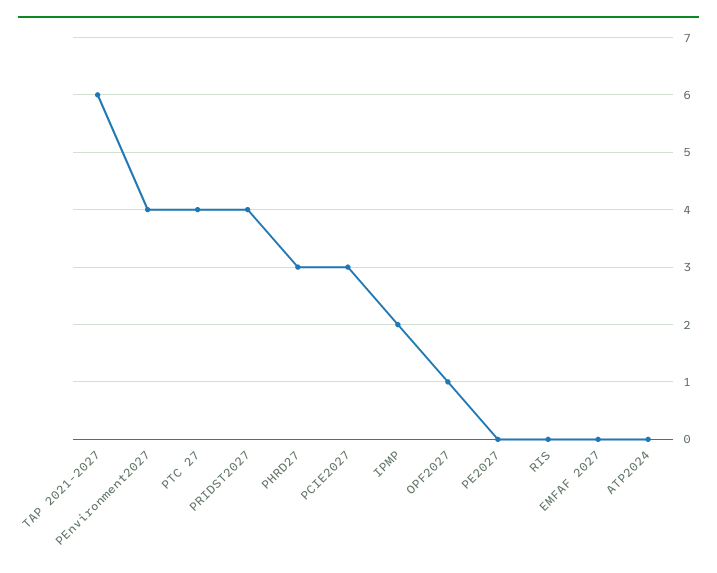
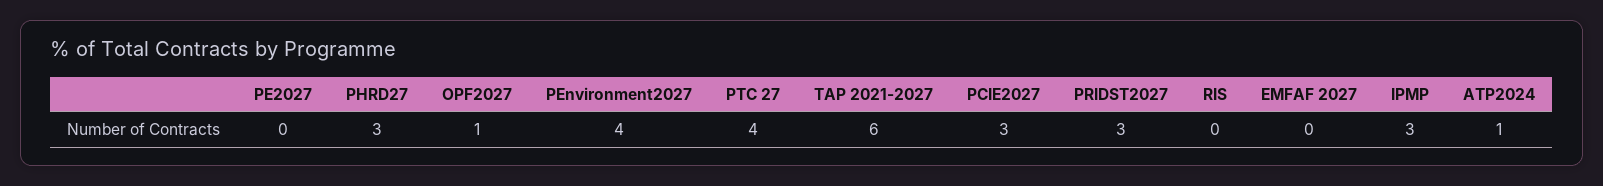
  {
    "TAP 2021-2027": 6,
    "PEnvironment2027": 4,
    "PTC 27": 4,
-   "PRIDST2027": 4,
+   "PRIDST2027": 3,
    "PHRD27": 3,
    "PCIE2027": 3,
-   "IPMP": 2,
+   "IPMP": 3,
    "OPF2027": 1,
    "PE2027": 0,
    "RIS": 0,
    "EMFAF 2027": 0,
-   "ATP2024": 0
+   "ATP2024": 1
  }

